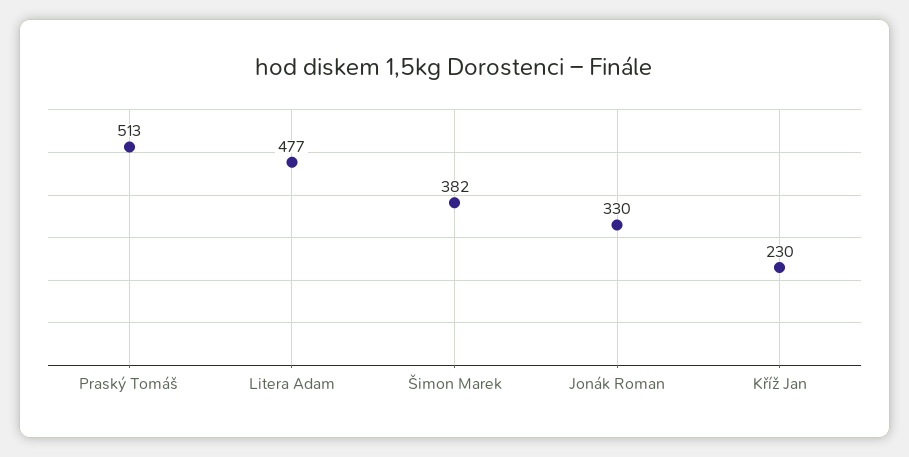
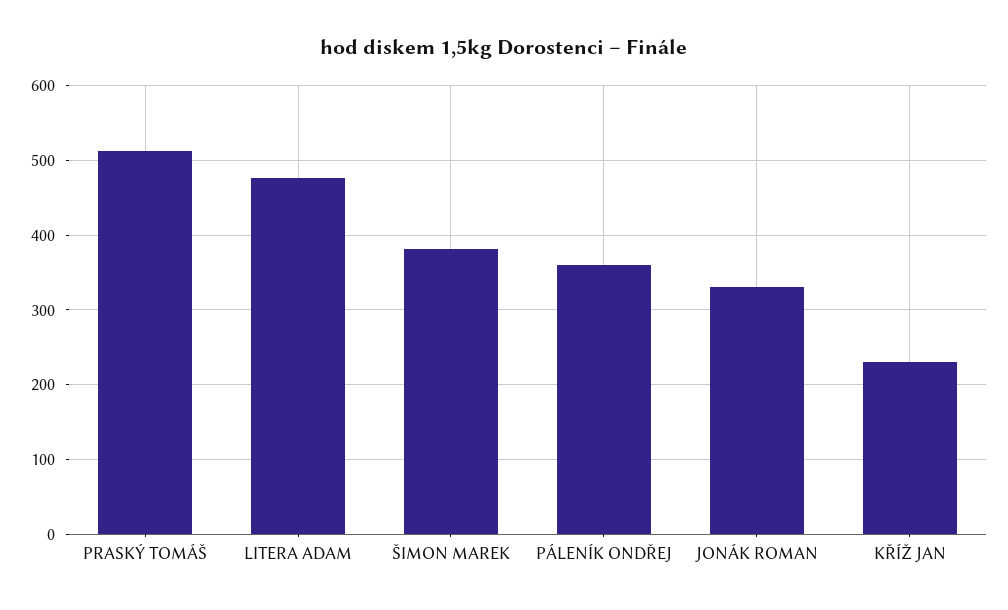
  {
    "Praský Tomáš": 513,
    "Litera Adam": 477,
    "Šimon Marek": 382,
    "Jonák Roman": 330,
-   "Kříž Jan": 230
+   "Kříž Jan": 230,
+   "PÁLENÍK ONDŘEJ": 360
  }

